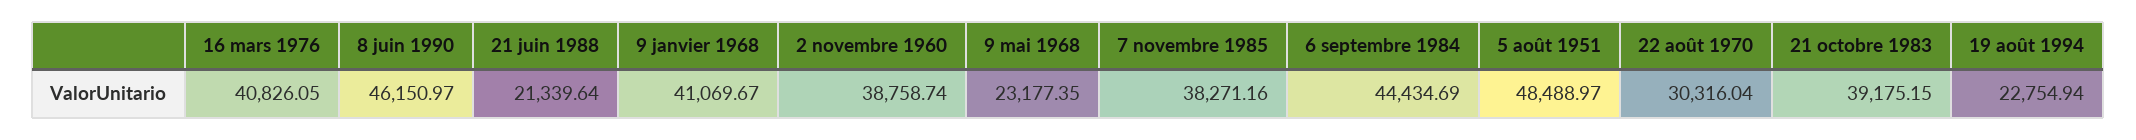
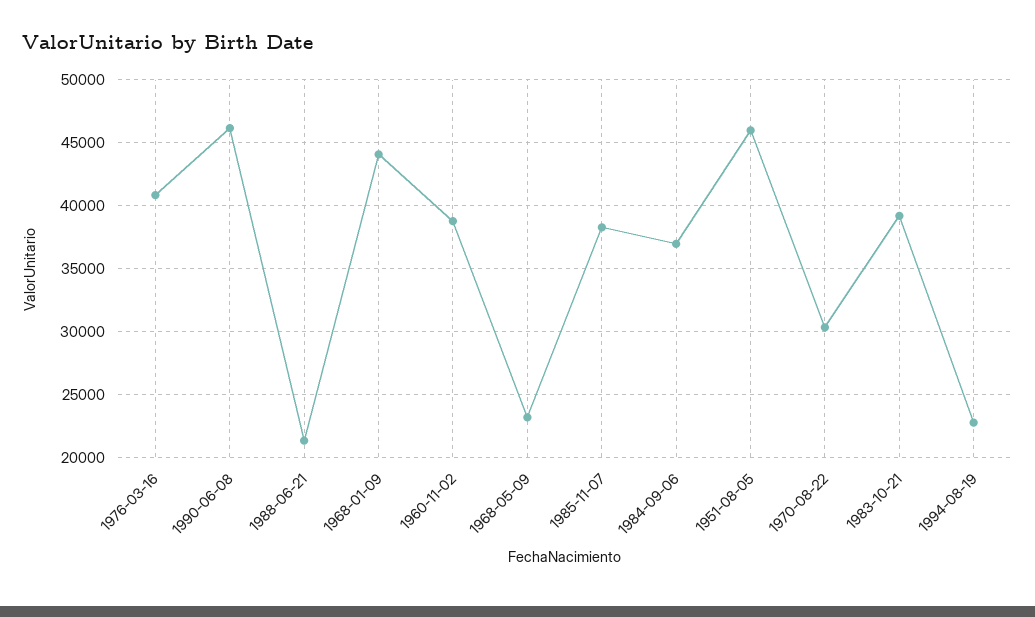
  {
    "16 mars 1976": 40826.05,
    "8 juin 1990": 46150.97,
    "21 juin 1988": 21339.64,
-   "9 janvier 1968": 41069.67,
+   "9 janvier 1968": 44000,
    "2 novembre 1960": 38758.74,
    "9 mai 1968": 23177.35,
    "7 novembre 1985": 38271.16,
-   "6 septembre 1984": 44434.69,
+   "6 septembre 1984": 37000,
-   "5 août 1951": 48488.97,
+   "5 août 1951": 46000,
    "22 août 1970": 30316.04,
    "21 octobre 1983": 39175.15,
    "19 août 1994": 22754.94
  }

